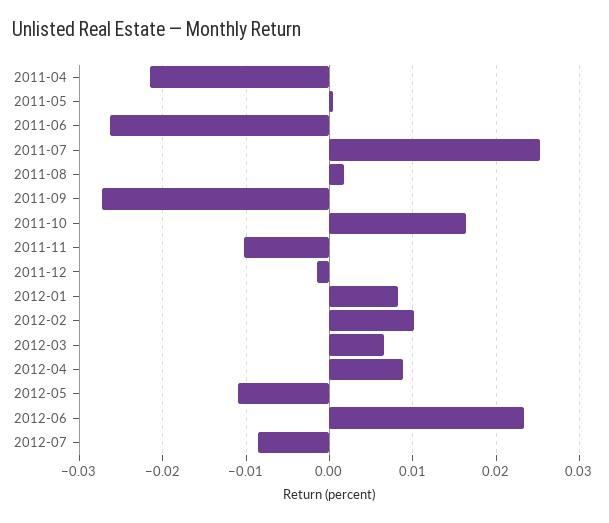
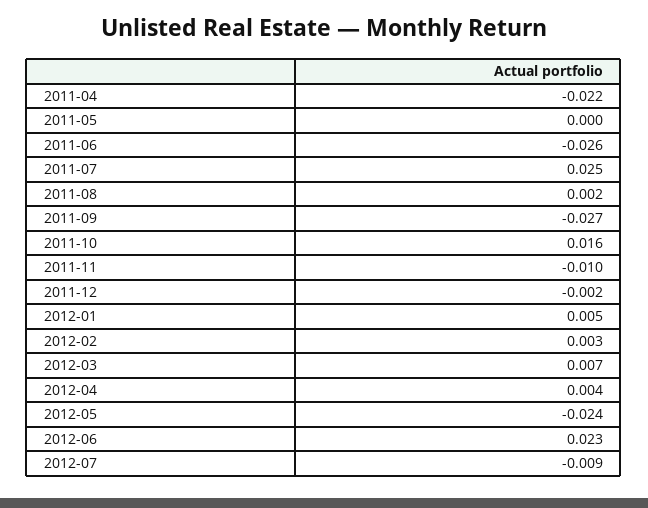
  {
    "2011-04": -0.022,
    "2011-05": 0,
    "2011-06": -0.026,
    "2011-07": 0.025,
    "2011-08": 0.002,
    "2011-09": -0.027,
    "2011-10": 0.016,
    "2011-11": -0.01,
    "2011-12": -0.002,
-   "2012-01": 0.008,
+   "2012-01": 0.005,
-   "2012-02": 0.01,
+   "2012-02": 0.003,
    "2012-03": 0.007,
-   "2012-04": 0.009,
+   "2012-04": 0.004,
-   "2012-05": -0.011,
+   "2012-05": -0.024,
    "2012-06": 0.023,
    "2012-07": -0.009
  }

